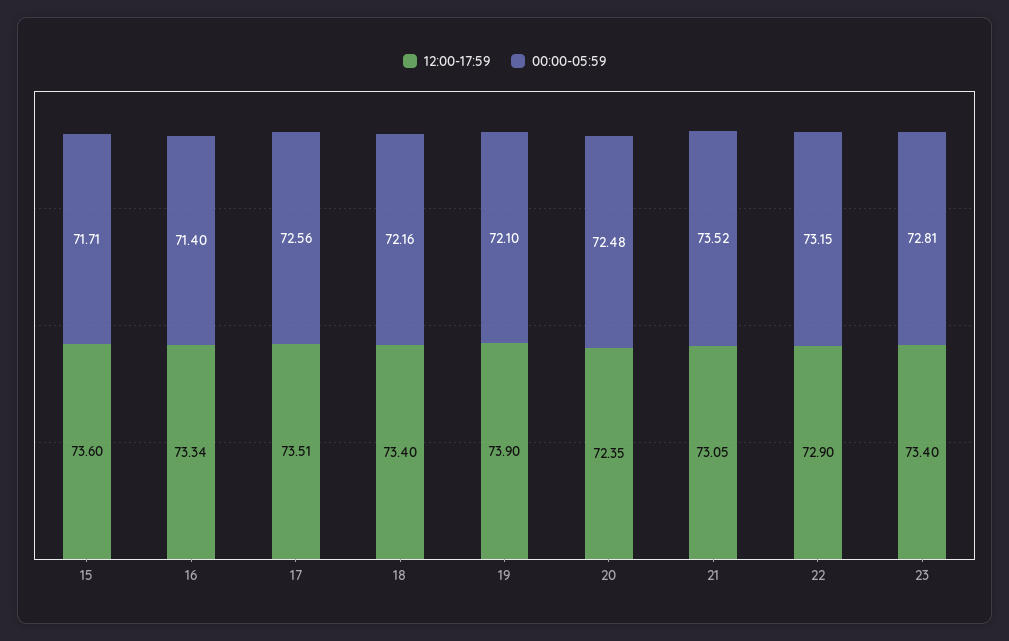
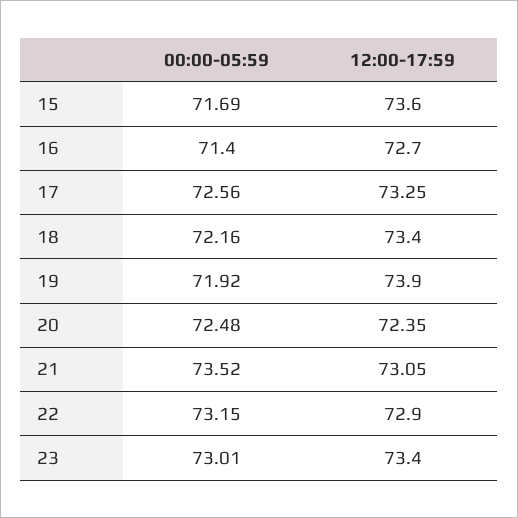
  {
    "12:00-17:59": {
      "15": 73.6,
-     "16": 73.34,
+     "16": 72.7,
-     "17": 73.51,
+     "17": 73.25,
      "18": 73.4,
      "19": 73.9,
      "20": 72.35,
      "21": 73.05,
      "22": 72.9,
      "23": 73.4
    },
    "00:00-05:59": {
-     "15": 71.71,
+     "15": 71.69,
      "16": 71.4,
      "17": 72.56,
      "18": 72.16,
-     "19": 72.1,
+     "19": 71.92,
      "20": 72.48,
      "21": 73.52,
      "22": 73.15,
-     "23": 72.81
+     "23": 73.01
    }
  }

